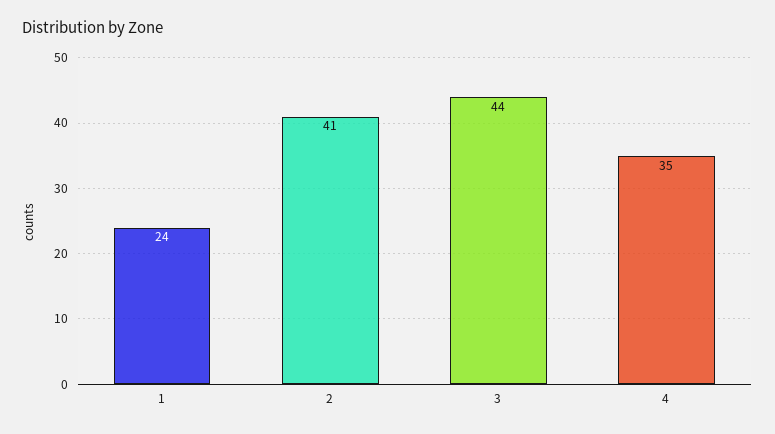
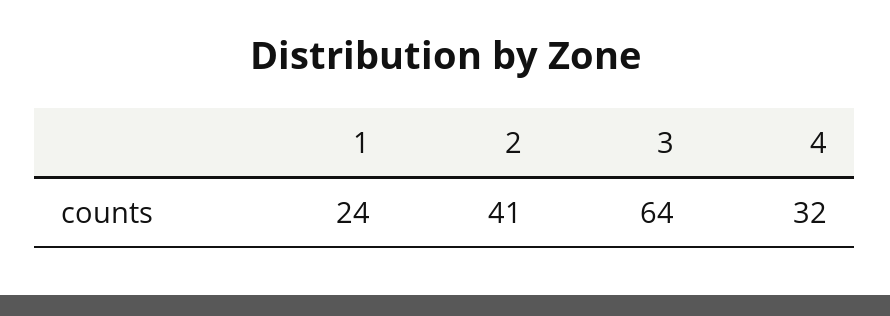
  {
    "1": 24,
    "2": 41,
-   "3": 44,
+   "3": 64,
-   "4": 35
+   "4": 32
  }

